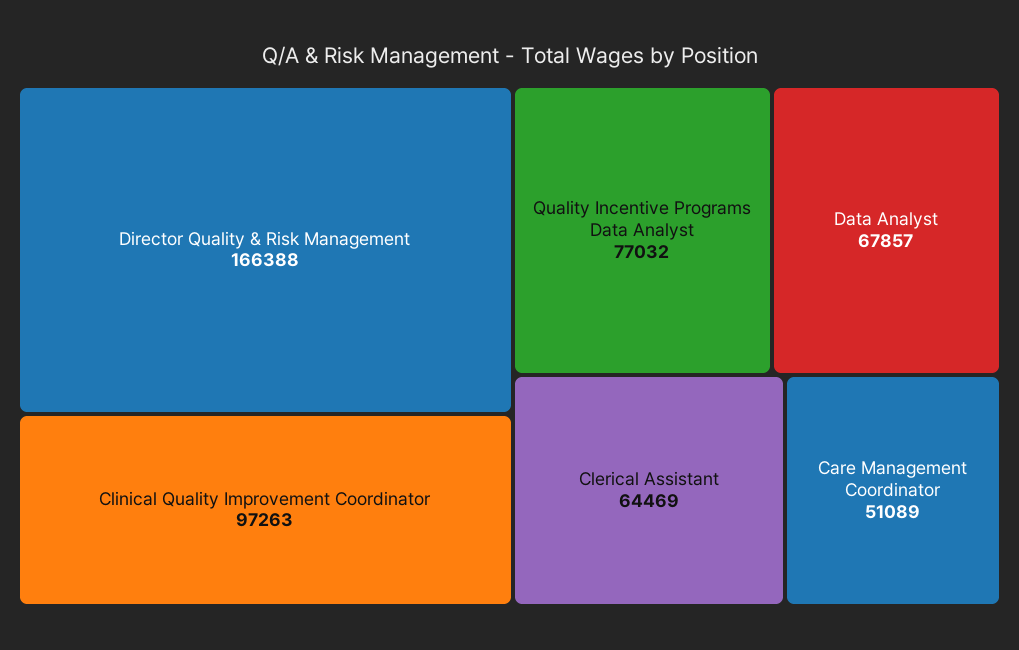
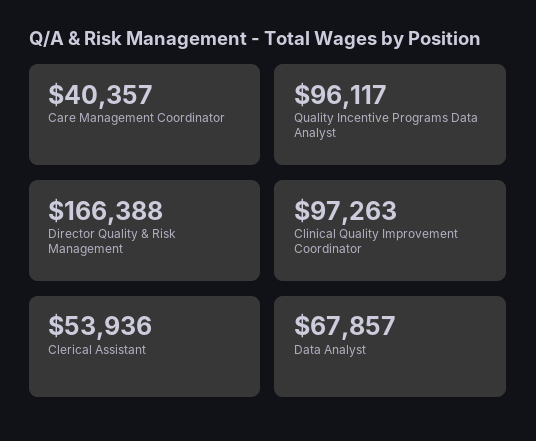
  {
    "Director Quality & Risk Management": 166388,
    "Clinical Quality Improvement Coordinator": 97263,
-   "Quality Incentive Programs Data Analyst": 77032,
+   "Quality Incentive Programs Data Analyst": 96117,
    "Data Analyst": 67857,
-   "Clerical Assistant": 64469,
+   "Clerical Assistant": 53936,
-   "Care Management Coordinator": 51089
+   "Care Management Coordinator": 40357
  }

